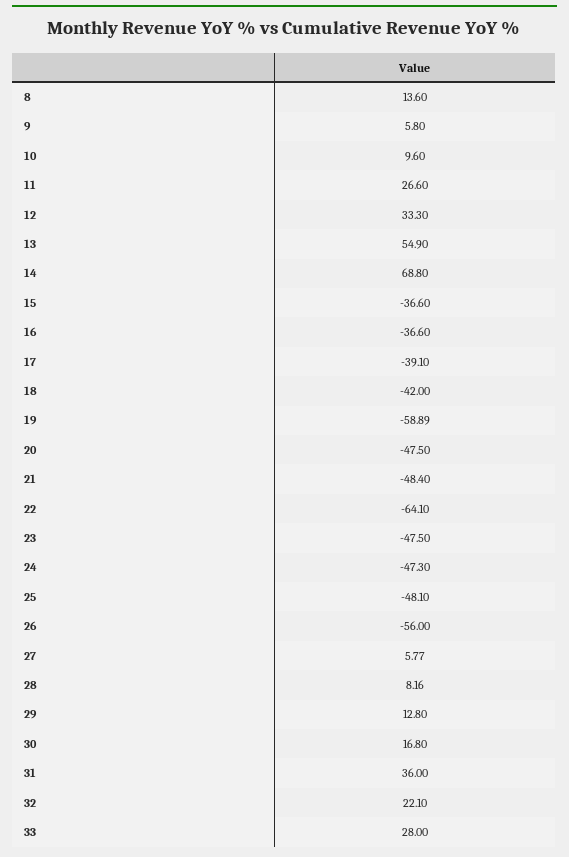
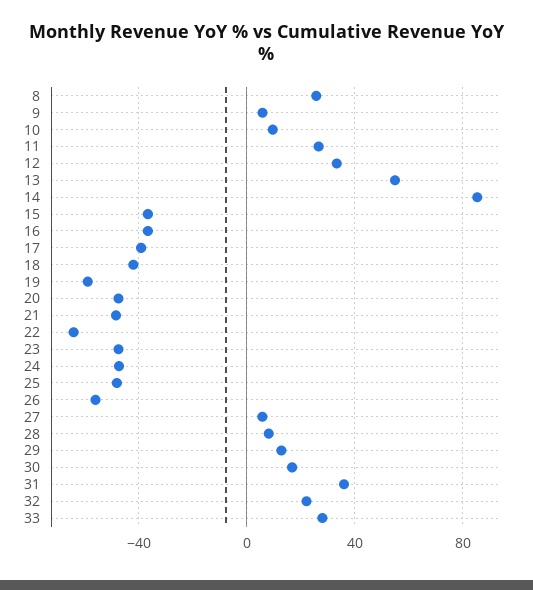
  {
-   "8": 13.6,
+   "8": 25,
    "9": 5.8,
    "10": 9.6,
    "11": 26.6,
    "12": 33.3,
    "13": 54.9,
-   "14": 68.8,
+   "14": 85,
    "15": -36.6,
    "16": -36.6,
    "17": -39.1,
    "18": -42,
    "19": -58.89,
    "20": -47.5,
    "21": -48.4,
    "22": -64.1,
    "23": -47.5,
    "24": -47.3,
    "25": -48.1,
    "26": -56,
    "27": 5.77,
    "28": 8.16,
    "29": 12.8,
    "30": 16.8,
    "31": 36,
    "32": 22.1,
    "33": 28
  }

